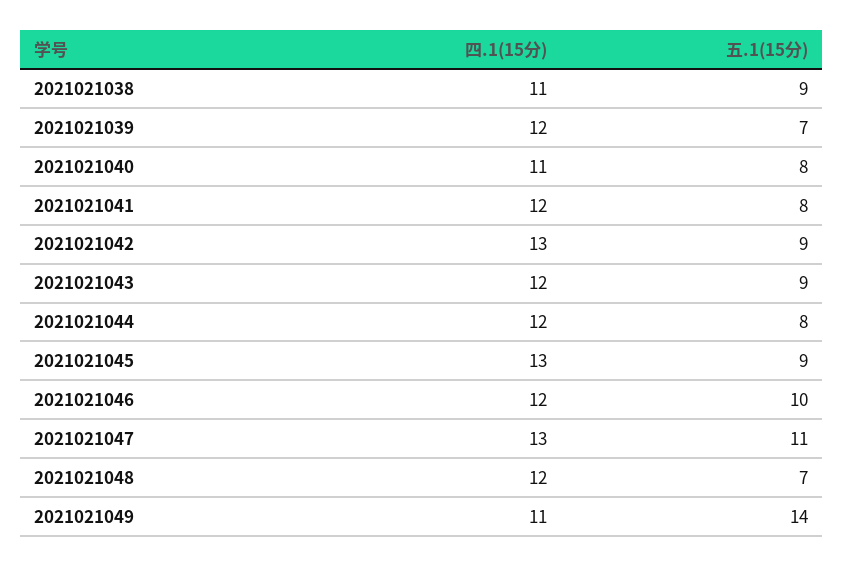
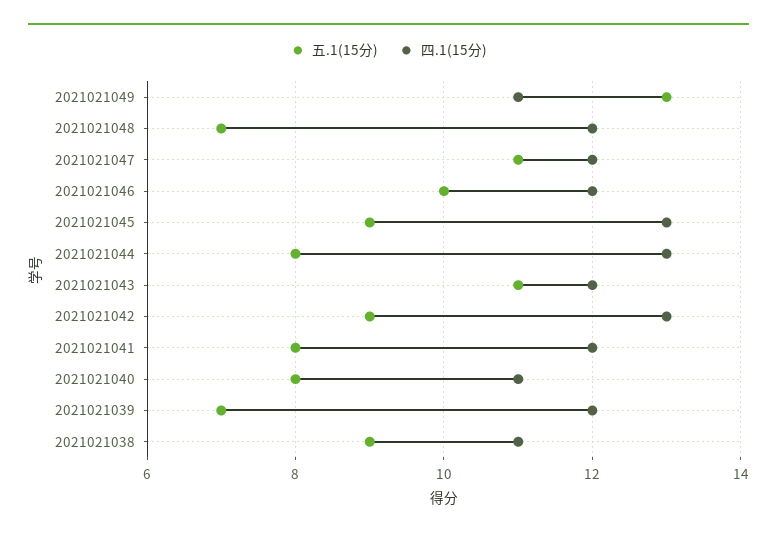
  {
    "四.1(15分)": {
      "2021021038": 11,
      "2021021039": 12,
      "2021021040": 11,
      "2021021041": 12,
      "2021021042": 13,
      "2021021043": 12,
-     "2021021044": 12,
+     "2021021044": 13,
      "2021021045": 13,
      "2021021046": 12,
-     "2021021047": 13,
+     "2021021047": 12,
      "2021021048": 12,
      "2021021049": 11
    },
    "五.1(15分)": {
      "2021021038": 9,
      "2021021039": 7,
      "2021021040": 8,
      "2021021041": 8,
      "2021021042": 9,
-     "2021021043": 9,
+     "2021021043": 11,
      "2021021044": 8,
      "2021021045": 9,
      "2021021046": 10,
      "2021021047": 11,
      "2021021048": 7,
-     "2021021049": 14
+     "2021021049": 13
    }
  }

